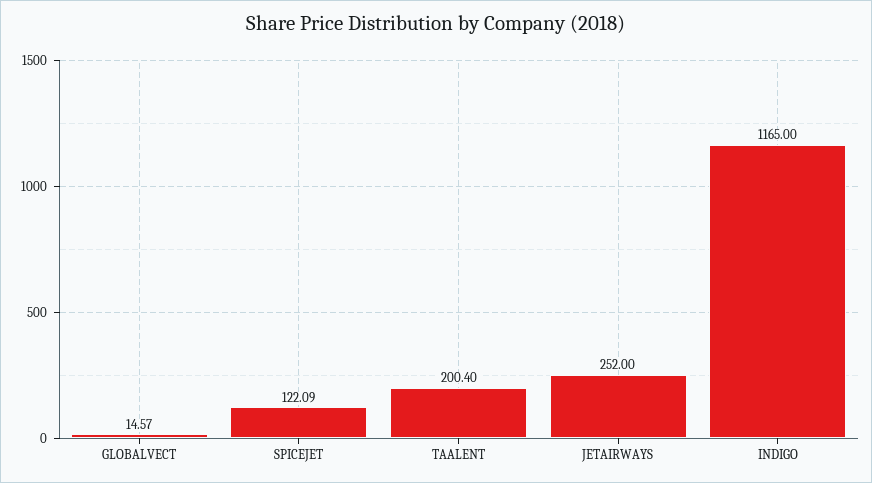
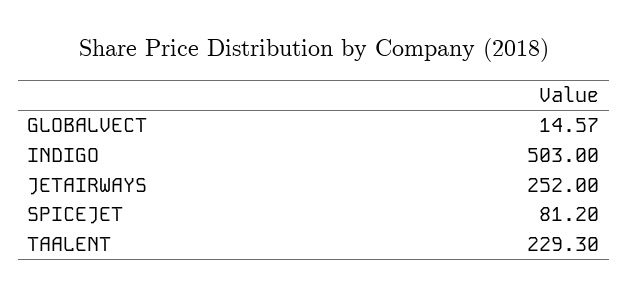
  {
    "GLOBALVECT": 14.57,
-   "SPICEJET": 122.09,
+   "SPICEJET": 81.2,
-   "TAALENT": 200.4,
+   "TAALENT": 229.3,
    "JETAIRWAYS": 252,
-   "INDIGO": 1165
+   "INDIGO": 503
  }

